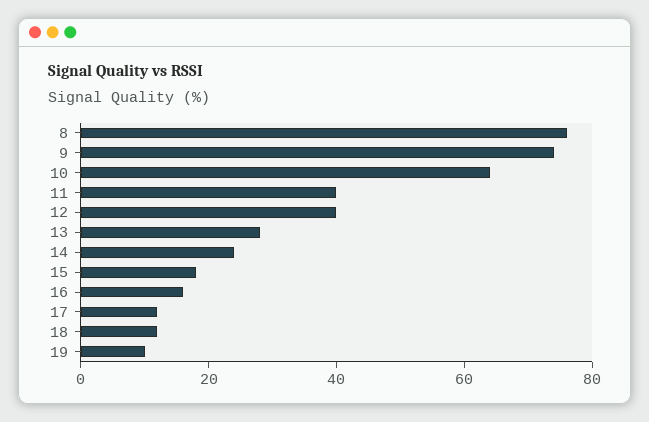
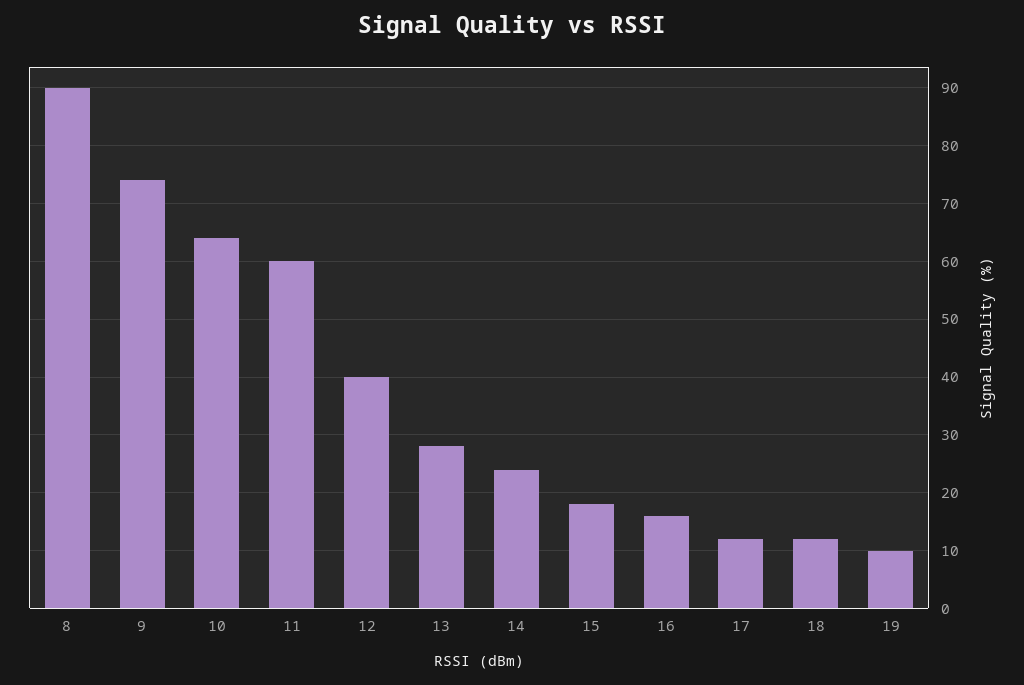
  {
-   "8": 75,
+   "8": 90,
    "9": 75,
    "10": 65,
-   "11": 40,
+   "11": 60,
    "12": 40,
    "13": 30,
    "14": 25,
    "15": 20,
    "16": 15,
    "17": 10,
    "18": 10,
    "19": 10
  }

